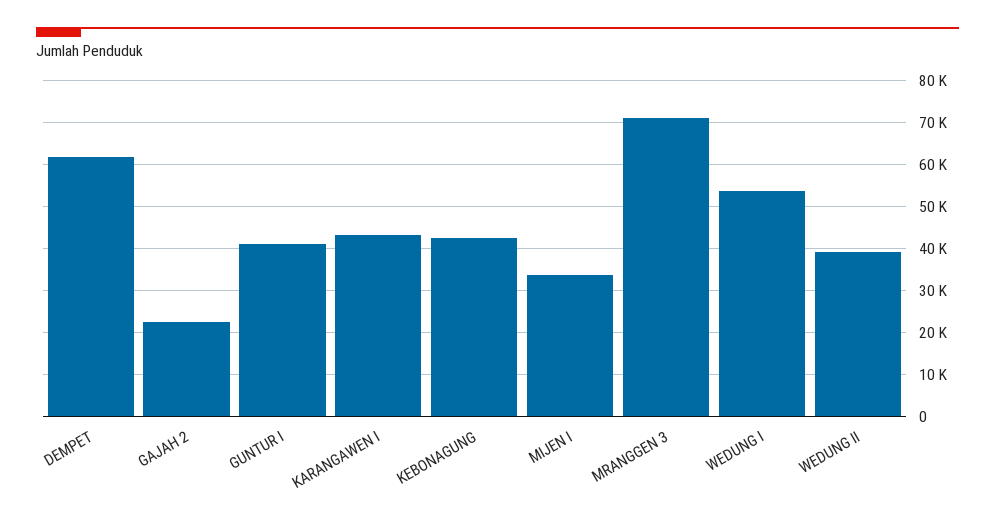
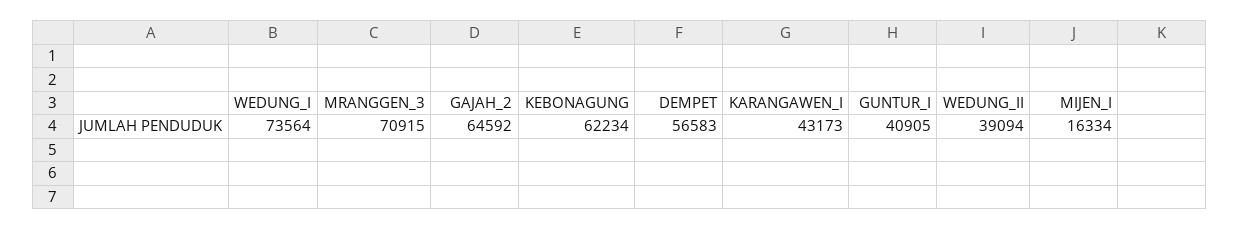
  {
-   "DEMPET": 62000,
+   "DEMPET": 56583,
-   "GAJAH 2": 22000,
+   "GAJAH 2": 64592,
    "GUNTUR I": 40905,
    "KARANGAWEN I": 43173,
-   "KEBONAGUNG": 42000,
+   "KEBONAGUNG": 62234,
-   "MIJEN I": 34000,
+   "MIJEN I": 16334,
    "MRANGGEN 3": 70915,
-   "WEDUNG I": 54000,
+   "WEDUNG I": 73564,
    "WEDUNG II": 39094
  }

